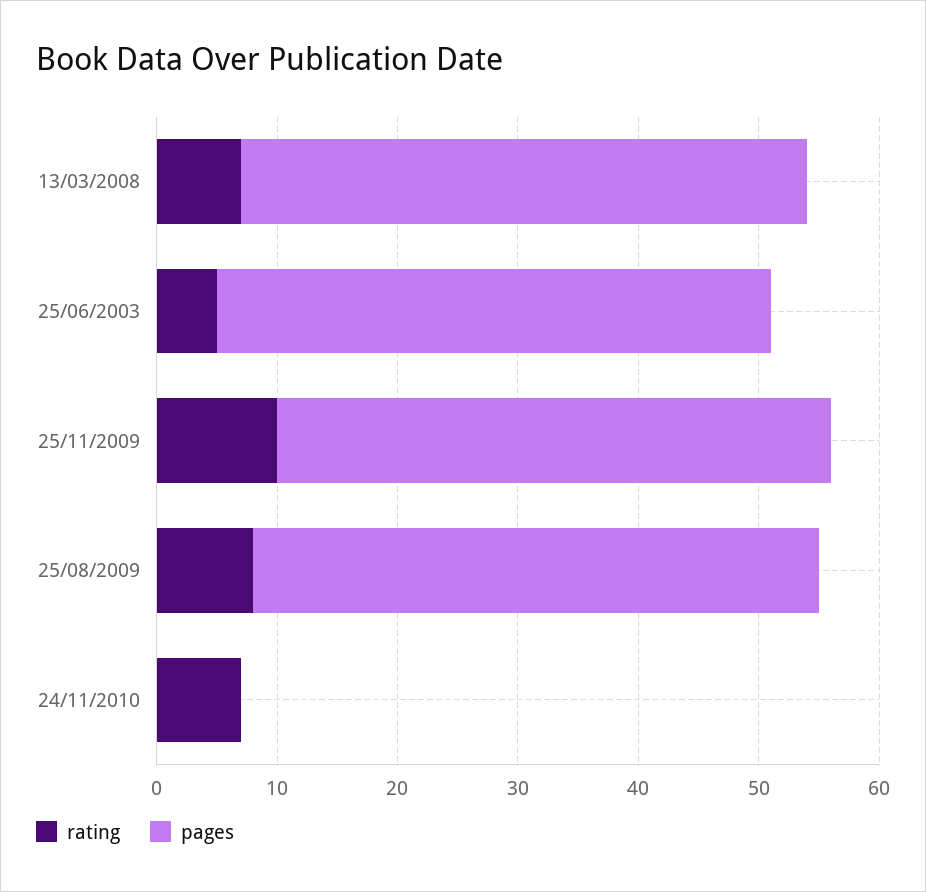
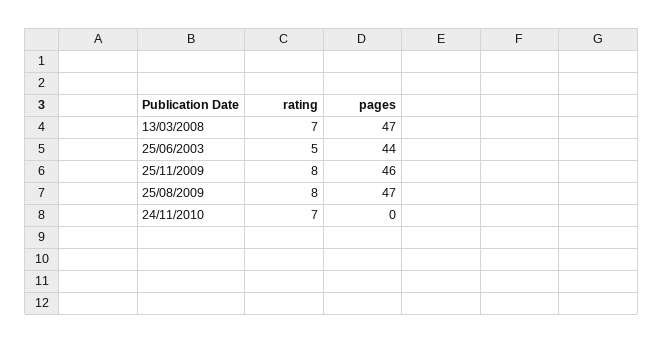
  {
    "rating": {
      "13/03/2008": 7,
      "25/06/2003": 5,
-     "25/11/2009": 10,
+     "25/11/2009": 8,
      "25/08/2009": 8,
      "24/11/2010": 7
    },
    "pages": {
      "13/03/2008": 47,
-     "25/06/2003": 46,
+     "25/06/2003": 44,
      "25/11/2009": 46,
      "25/08/2009": 47,
      "24/11/2010": 0
    }
  }

